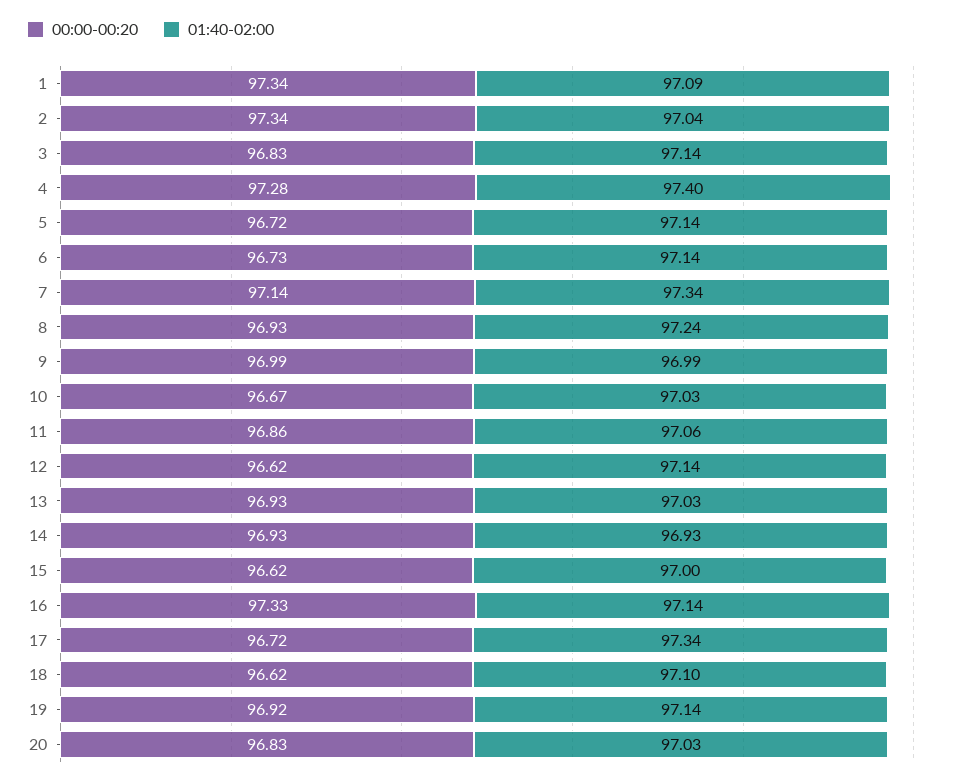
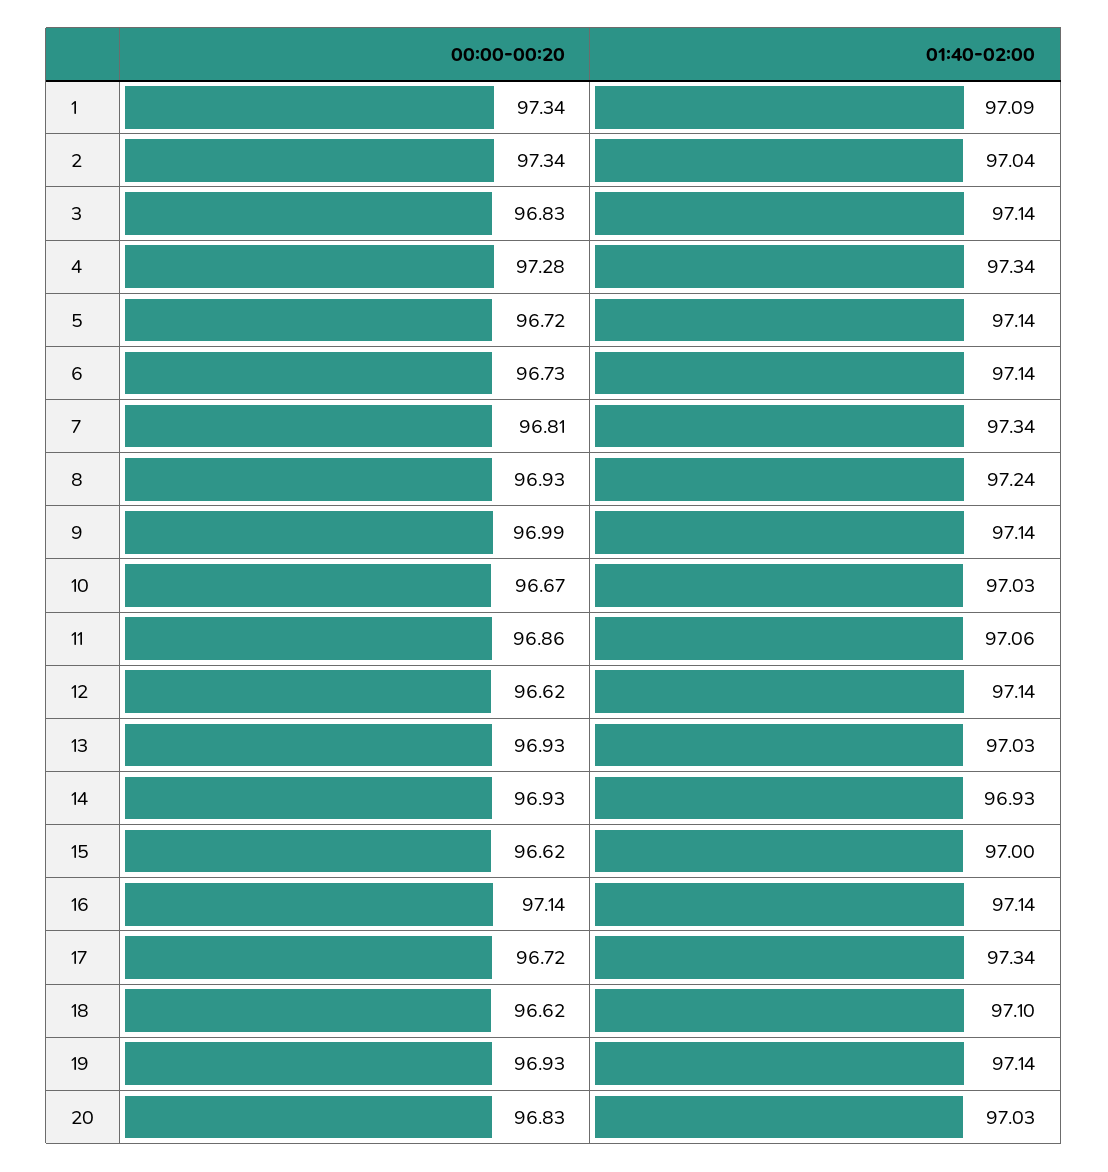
  {
    "00:00-00:20": {
      "1": 97.34,
      "2": 97.34,
      "3": 96.83,
      "4": 97.28,
      "5": 96.72,
      "6": 96.73,
-     "7": 97.14,
+     "7": 96.81,
      "8": 96.93,
      "9": 96.99,
      "10": 96.67,
      "11": 96.86,
      "12": 96.62,
      "13": 96.93,
      "14": 96.93,
      "15": 96.62,
-     "16": 97.33,
+     "16": 97.14,
      "17": 96.72,
      "18": 96.62,
-     "19": 96.92,
+     "19": 96.93,
      "20": 96.83
    },
    "01:40-02:00": {
      "1": 97.09,
      "2": 97.04,
      "3": 97.14,
-     "4": 97.4,
+     "4": 97.34,
      "5": 97.14,
      "6": 97.14,
      "7": 97.34,
      "8": 97.24,
-     "9": 96.99,
+     "9": 97.14,
      "10": 97.03,
      "11": 97.06,
      "12": 97.14,
      "13": 97.03,
      "14": 96.93,
      "15": 97,
      "16": 97.14,
      "17": 97.34,
      "18": 97.1,
      "19": 97.14,
      "20": 97.03
    }
  }

